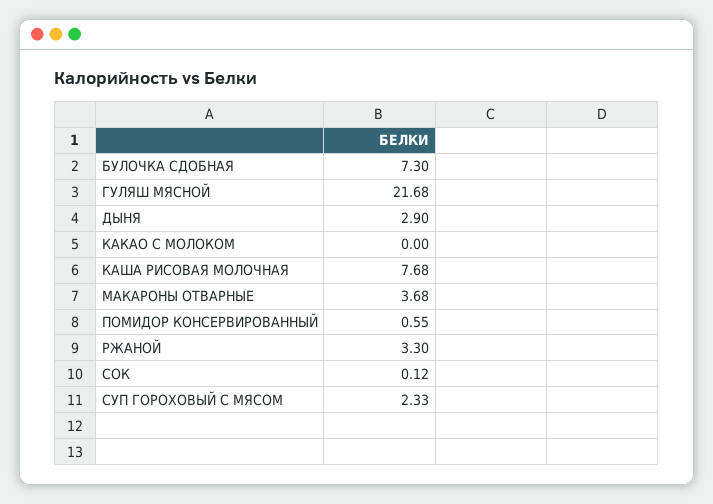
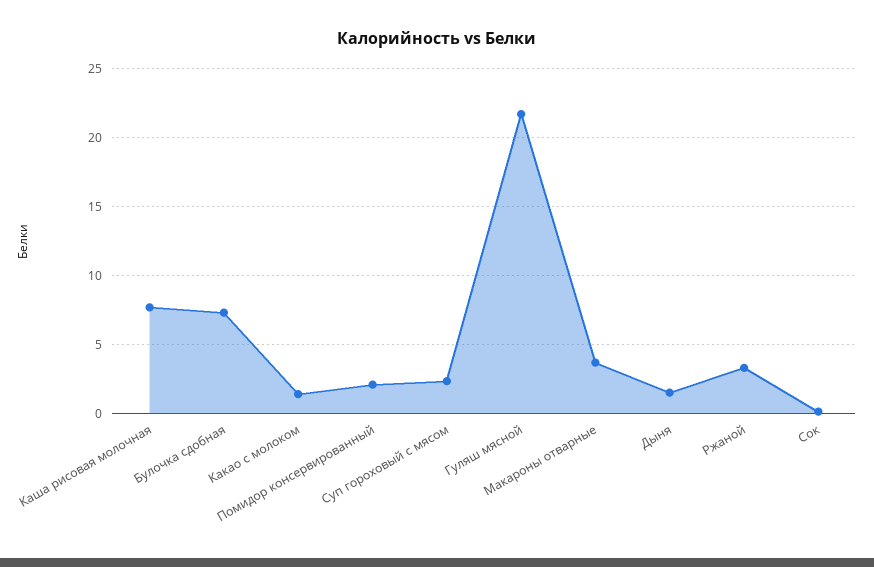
  {
    "БУЛОЧКА СДОБНАЯ": 7.3,
    "ГУЛЯШ МЯСНОЙ": 21.68,
-   "ДЫНЯ": 2.9,
+   "ДЫНЯ": 1.5,
-   "КАКАО С МОЛОКОМ": 0,
+   "КАКАО С МОЛОКОМ": 1.5,
    "КАША РИСОВАЯ МОЛОЧНАЯ": 7.68,
    "МАКАРОНЫ ОТВАРНЫЕ": 3.68,
-   "ПОМИДОР КОНСЕРВИРОВАННЫЙ": 0.55,
+   "ПОМИДОР КОНСЕРВИРОВАННЫЙ": 2,
    "РЖАНОЙ": 3.3,
    "СОК": 0.12,
    "СУП ГОРОХОВЫЙ С МЯСОМ": 2.33
  }

